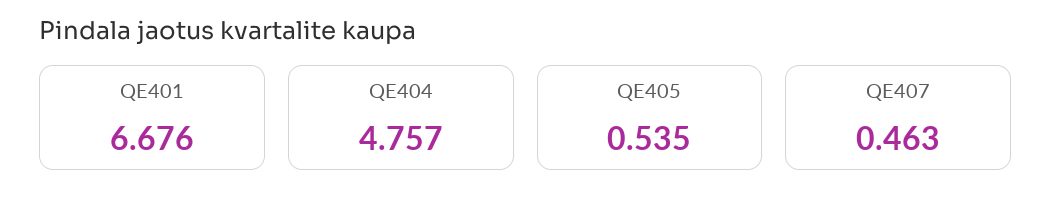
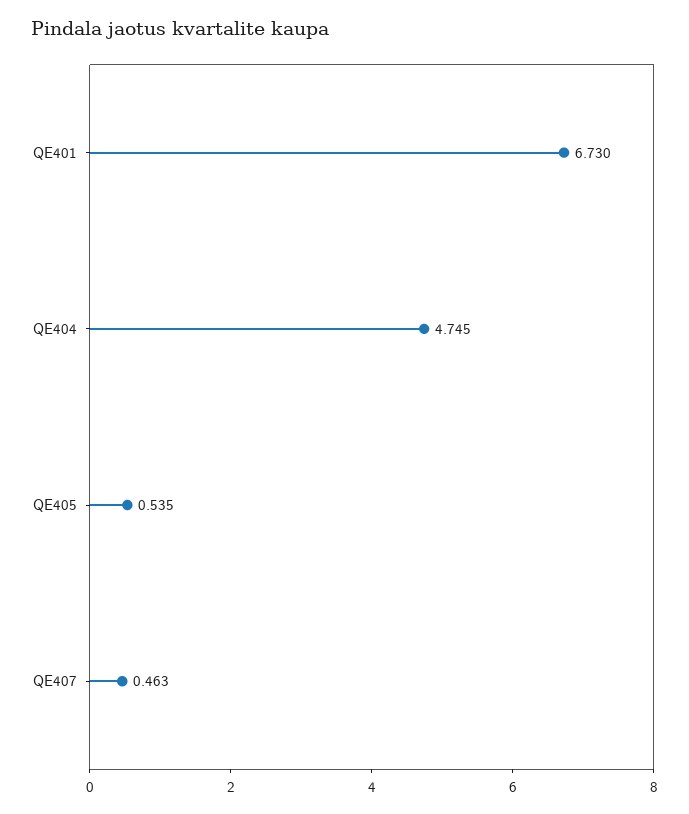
  {
-   "QE401": 6.676,
+   "QE401": 6.73,
-   "QE404": 4.757,
+   "QE404": 4.745,
    "QE405": 0.535,
    "QE407": 0.463
  }

